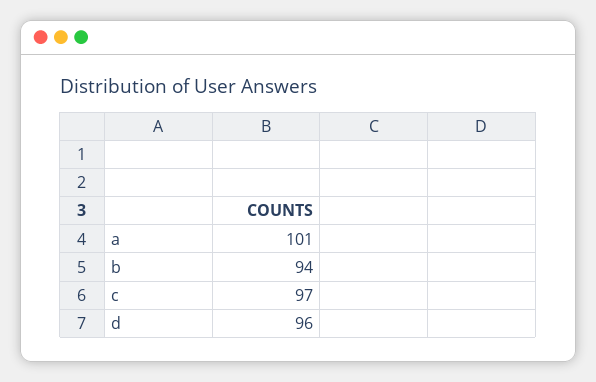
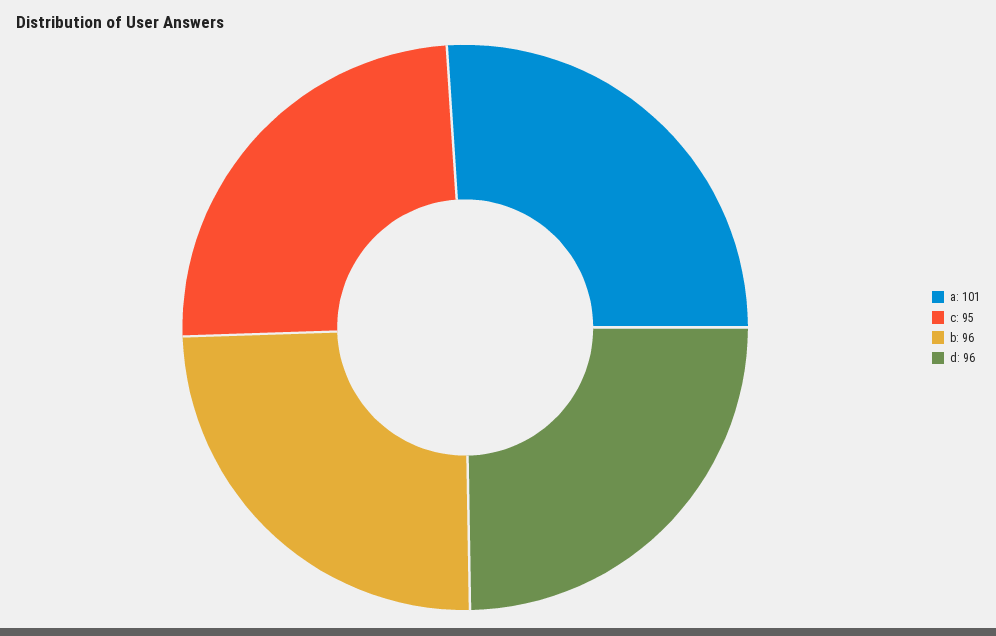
  {
    "a": 101,
-   "b": 94,
+   "b": 96,
-   "c": 97,
+   "c": 95,
    "d": 96
  }

